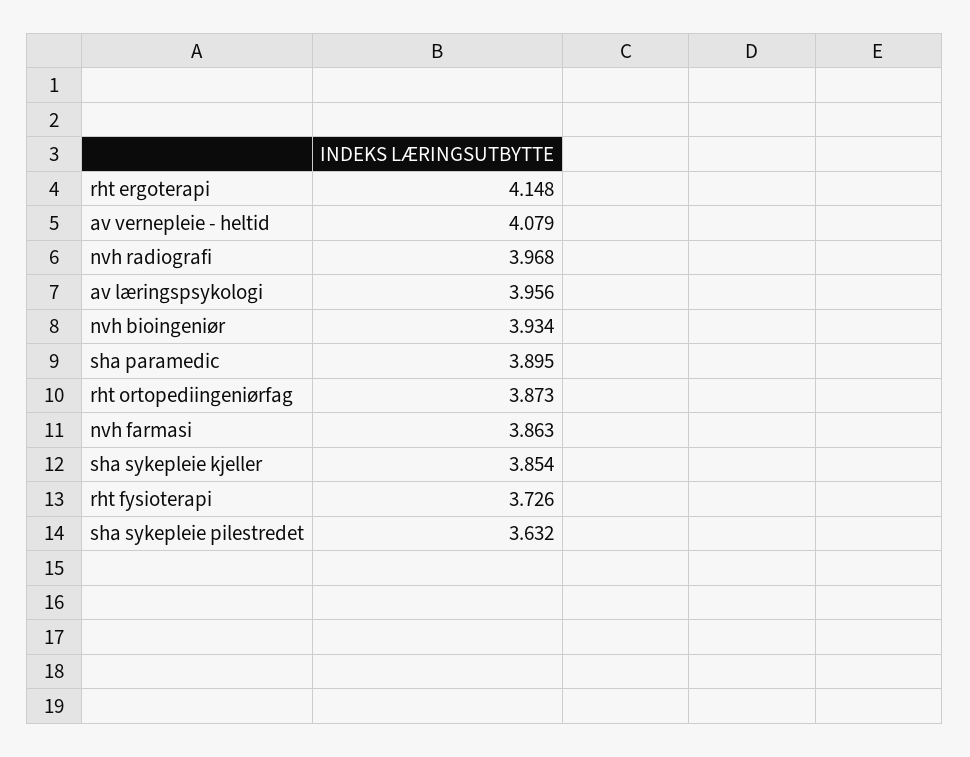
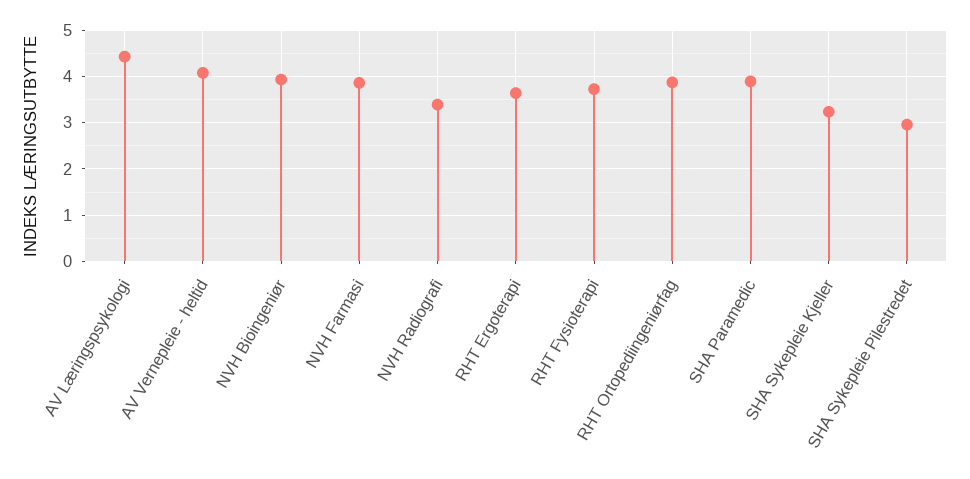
  {
-   "rht ergoterapi": 4.148,
+   "rht ergoterapi": 3.6,
    "av vernepleie - heltid": 4.079,
-   "nvh radiografi": 3.968,
+   "nvh radiografi": 3.4,
-   "av læringspsykologi": 3.956,
+   "av læringspsykologi": 4.4,
    "nvh bioingeniør": 3.934,
    "sha paramedic": 3.895,
    "rht ortopediingeniørfag": 3.873,
    "nvh farmasi": 3.863,
-   "sha sykepleie kjeller": 3.854,
+   "sha sykepleie kjeller": 3.2,
    "rht fysioterapi": 3.726,
-   "sha sykepleie pilestredet": 3.632
+   "sha sykepleie pilestredet": 3
  }

